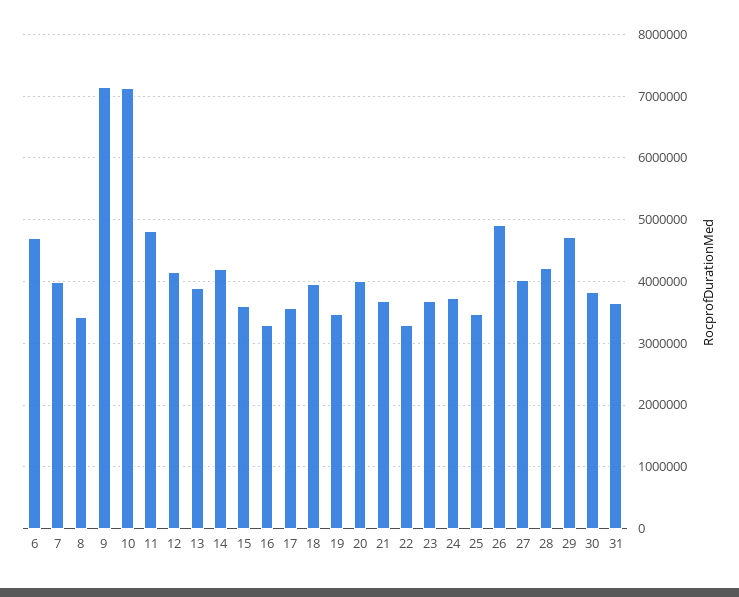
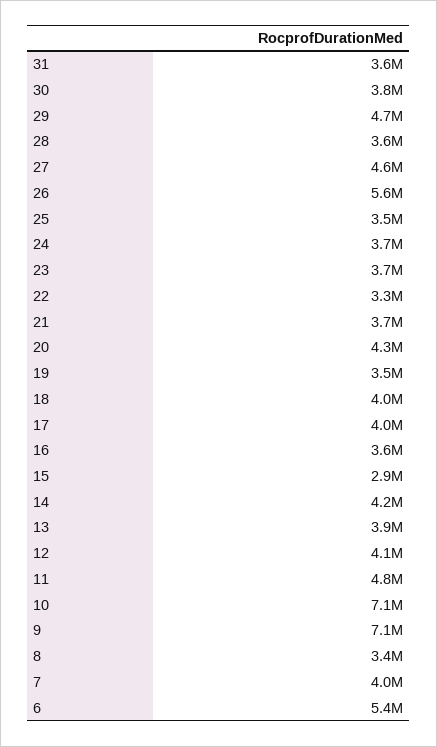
  {
-   "6": 4700000,
+   "6": 5400000,
    "7": 4000000,
    "8": 3400000,
    "9": 7100000,
    "10": 7100000,
    "11": 4800000,
    "12": 4100000,
    "13": 3900000,
    "14": 4200000,
-   "15": 3600000,
+   "15": 2900000,
-   "16": 3300000,
+   "16": 3600000,
-   "17": 3600000,
+   "17": 4000000,
    "18": 4000000,
    "19": 3500000,
-   "20": 4000000,
+   "20": 4300000,
    "21": 3700000,
    "22": 3300000,
    "23": 3700000,
    "24": 3700000,
    "25": 3500000,
-   "26": 4900000,
+   "26": 5600000,
-   "27": 4000000,
+   "27": 4600000,
-   "28": 4200000,
+   "28": 3600000,
    "29": 4700000,
    "30": 3800000,
    "31": 3600000
  }

